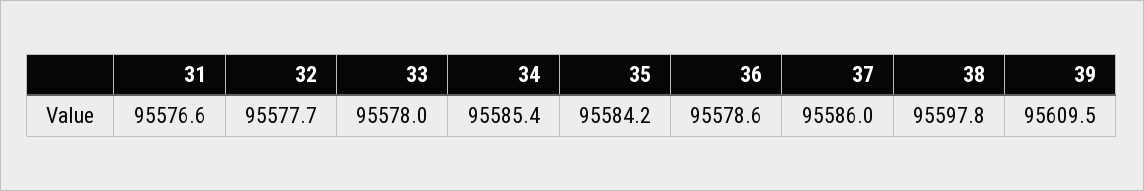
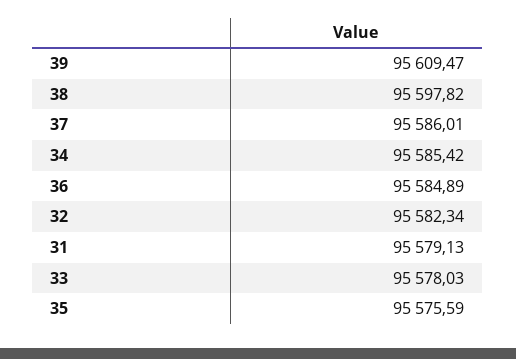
  {
-   "31": 95576.6,
+   "31": 95579.13,
-   "32": 95577.7,
+   "32": 95582.34,
    "33": 95578.03,
    "34": 95585.42,
-   "35": 95584.2,
+   "35": 95575.59,
-   "36": 95578.6,
+   "36": 95584.89,
    "37": 95586.01,
    "38": 95597.82,
    "39": 95609.47
  }

